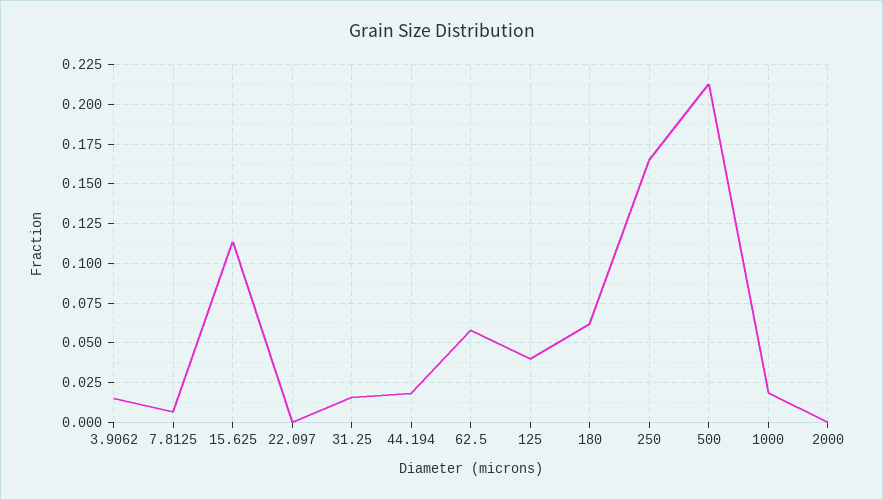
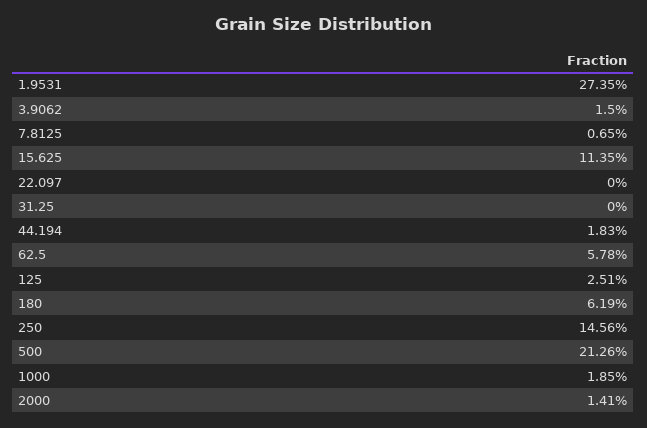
  {
    "3.9062": 0.015,
    "7.8125": 0.0065,
    "15.625": 0.1135,
    "22.097": 0,
-   "31.25": 0.015,
+   "31.25": 0,
    "44.194": 0.0183,
    "62.5": 0.0578,
-   "125": 0.04,
+   "125": 0.0251,
    "180": 0.0619,
-   "250": 0.165,
+   "250": 0.1456,
    "500": 0.2126,
    "1000": 0.0185,
-   "2000": 0
+   "2000": 0.0141,
+   "1.9531": 0.2735
  }

